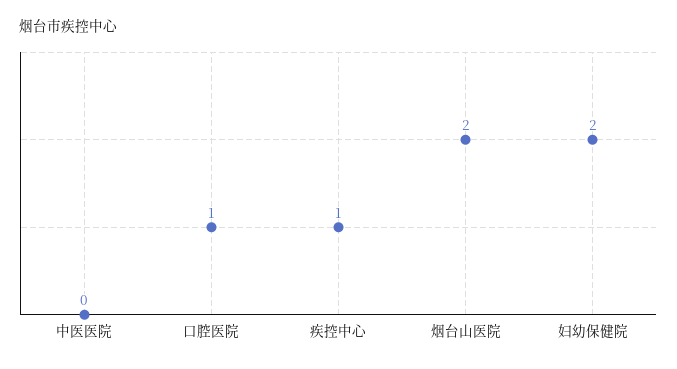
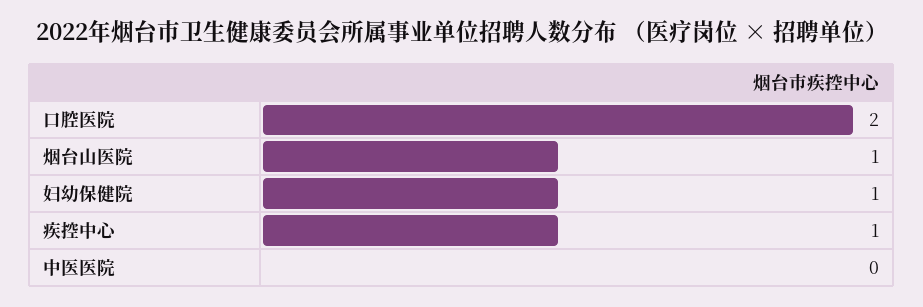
  {
    "中医医院": 0,
-   "口腔医院": 1,
+   "口腔医院": 2,
    "疾控中心": 1,
-   "烟台山医院": 2,
+   "烟台山医院": 1,
-   "妇幼保健院": 2
+   "妇幼保健院": 1
  }

